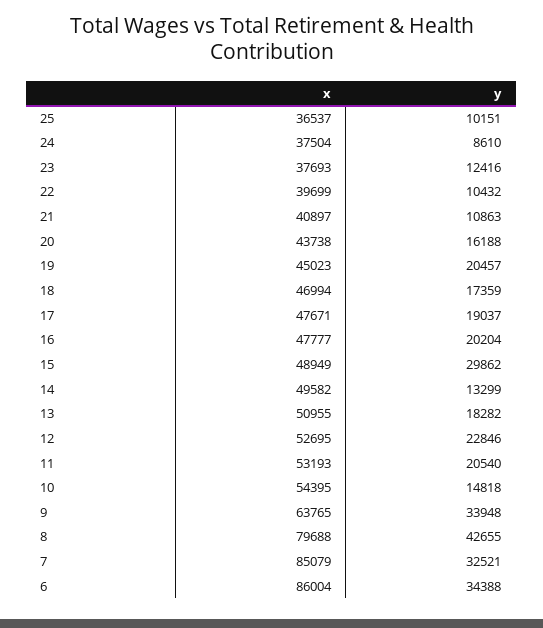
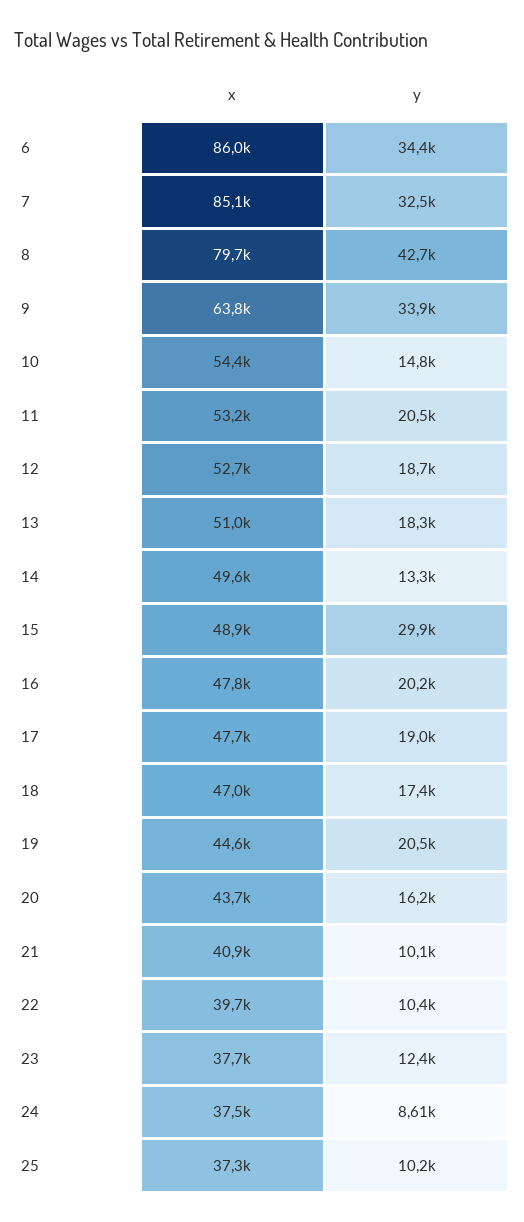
  {
    "x": {
-     "25": 36537,
+     "25": 37300,
      "24": 37504,
      "23": 37693,
      "22": 39699,
      "21": 40897,
      "20": 43738,
-     "19": 45023,
+     "19": 44600,
      "18": 46994,
      "17": 47671,
      "16": 47777,
      "15": 48949,
      "14": 49582,
      "13": 50955,
      "12": 52695,
      "11": 53193,
      "10": 54395,
      "9": 63765,
      "8": 79688,
      "7": 85079,
      "6": 86004
    },
    "y": {
      "25": 10151,
      "24": 8610,
      "23": 12416,
      "22": 10432,
-     "21": 10863,
+     "21": 10100,
      "20": 16188,
      "19": 20457,
      "18": 17359,
      "17": 19037,
      "16": 20204,
      "15": 29862,
      "14": 13299,
      "13": 18282,
-     "12": 22846,
+     "12": 18700,
      "11": 20540,
      "10": 14818,
      "9": 33948,
      "8": 42655,
      "7": 32521,
      "6": 34388
    }
  }

